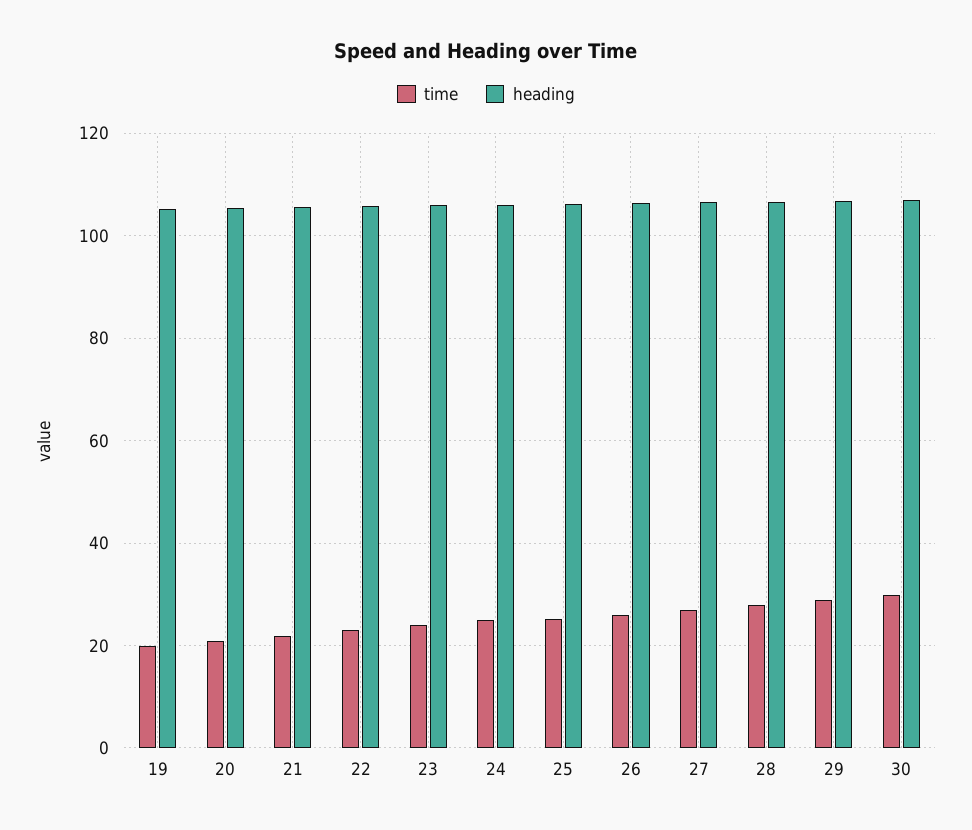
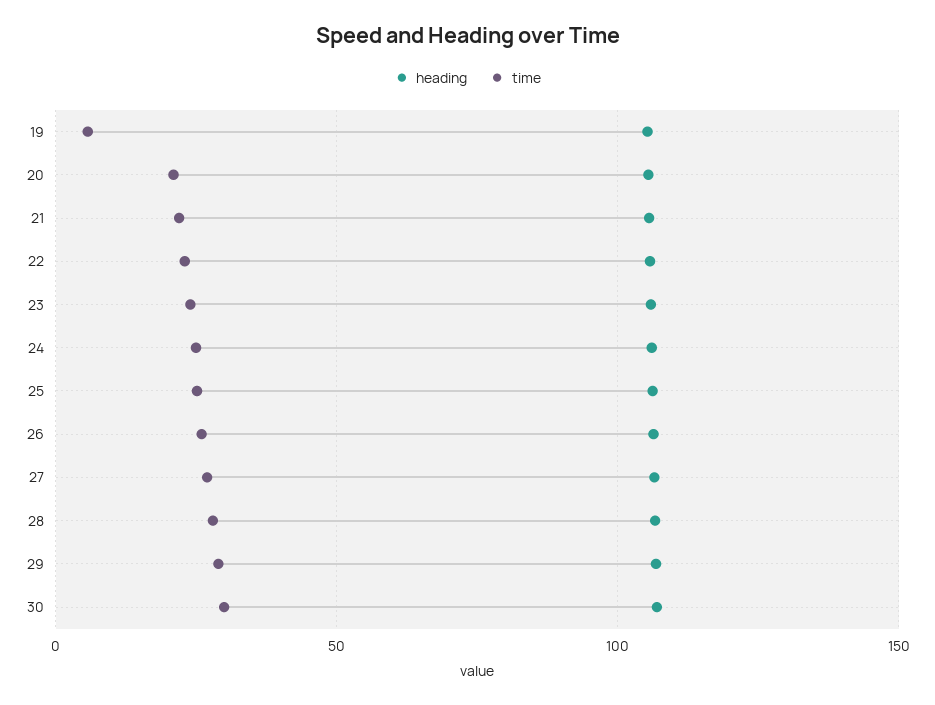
  {
    "time": {
-     "19": 20,
+     "19": 5,
      "20": 20,
      "21": 22,
      "22": 22,
      "23": 24,
      "24": 24,
      "25": 26,
      "26": 26,
      "27": 26,
      "28": 28,
      "29": 28,
      "30": 30
    },
    "heading": {
      "19": 106,
      "20": 106,
      "21": 106,
      "22": 106,
      "23": 106,
      "24": 106,
      "25": 106,
      "26": 106,
      "27": 106,
      "28": 106,
      "29": 106,
      "30": 106
    }
  }

